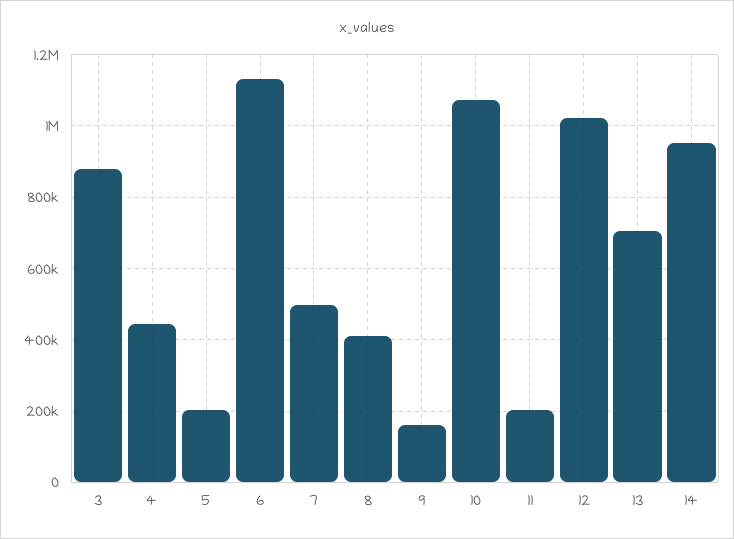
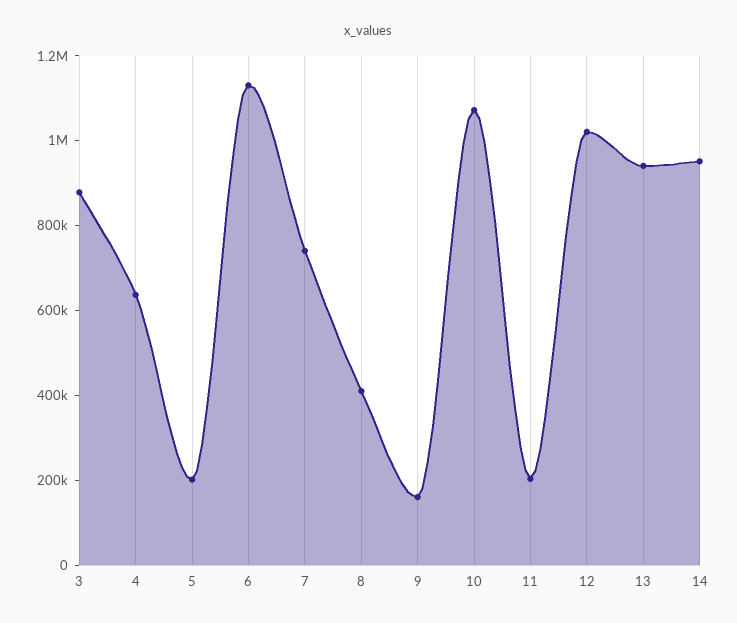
  {
    "3": 880000,
-   "4": 440000,
+   "4": 650000,
    "5": 200000,
    "6": 1140000,
-   "7": 500000,
+   "7": 750000,
    "8": 420000,
    "9": 160000,
    "10": 1080000,
    "11": 200000,
    "12": 1020000,
-   "13": 700000,
+   "13": 950000,
    "14": 960000
  }

